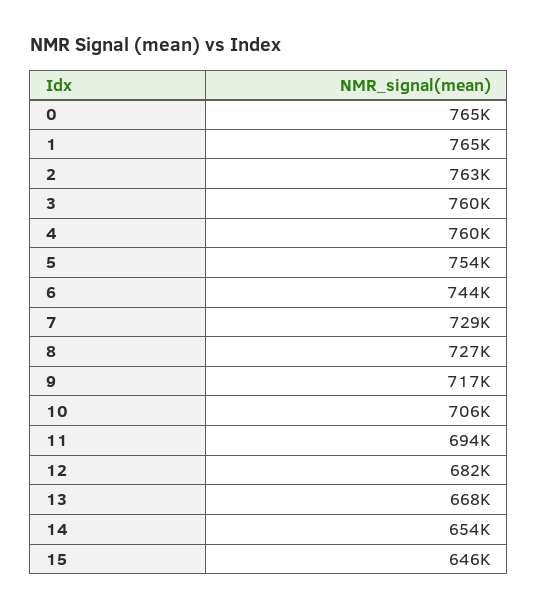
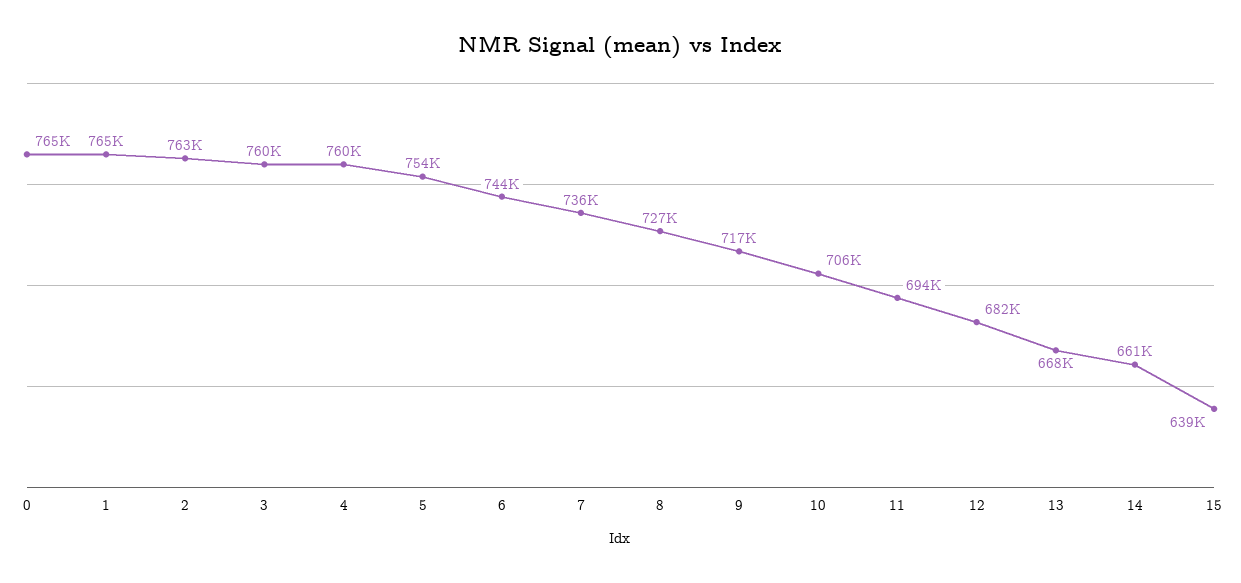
  {
    "0": 765000,
    "1": 765000,
    "2": 763000,
    "3": 760000,
    "4": 760000,
    "5": 754000,
    "6": 744000,
-   "7": 729000,
+   "7": 736000,
    "8": 727000,
    "9": 717000,
    "10": 706000,
    "11": 694000,
    "12": 682000,
    "13": 668000,
-   "14": 654000,
+   "14": 661000,
-   "15": 646000
+   "15": 639000
  }

